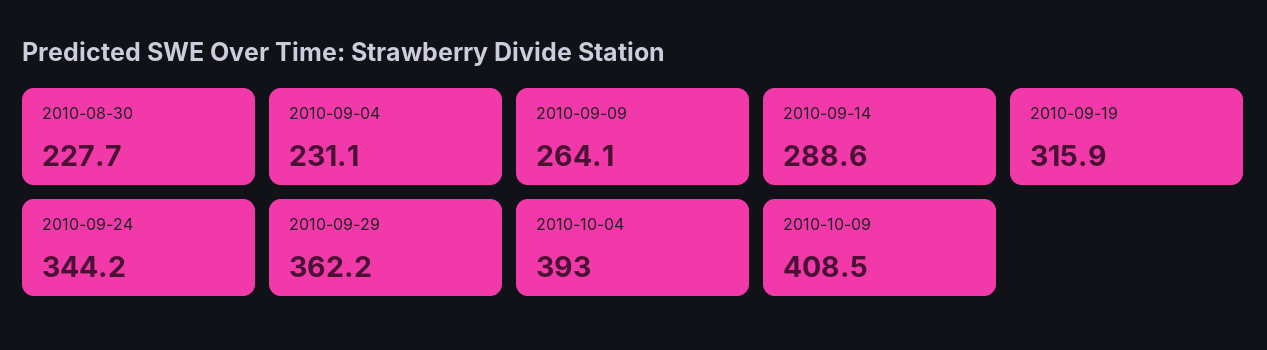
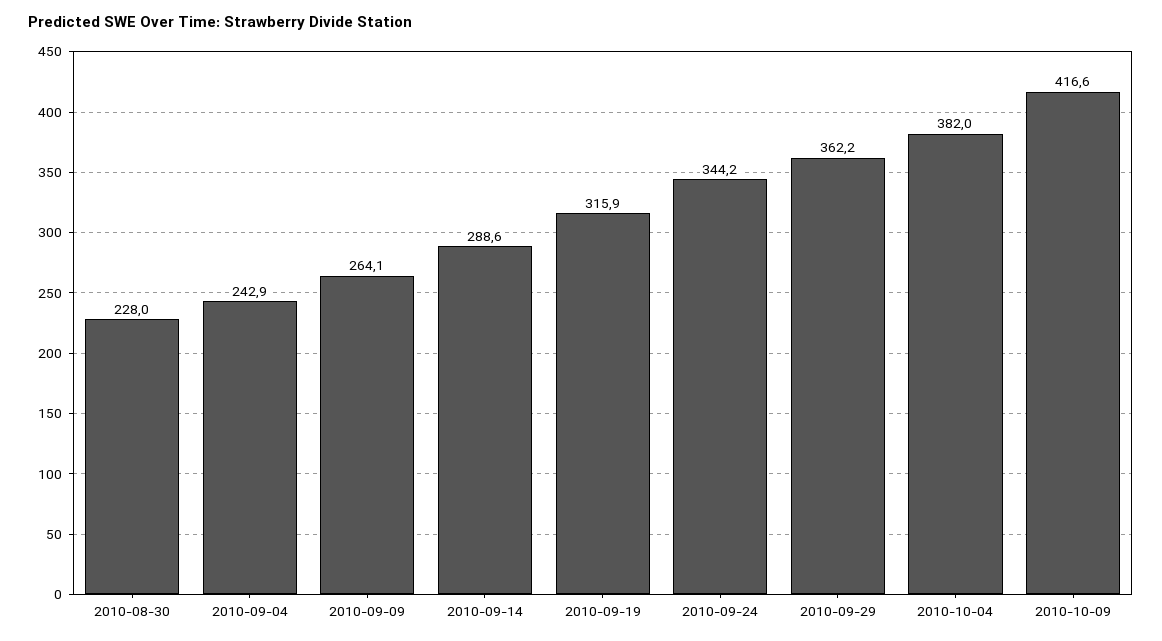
  {
-   "2010-08-30": 227.7,
+   "2010-08-30": 228,
-   "2010-09-04": 231.1,
+   "2010-09-04": 242.9,
    "2010-09-09": 264.1,
    "2010-09-14": 288.6,
    "2010-09-19": 315.9,
    "2010-09-24": 344.2,
    "2010-09-29": 362.2,
-   "2010-10-04": 393,
+   "2010-10-04": 382,
-   "2010-10-09": 408.5
+   "2010-10-09": 416.6
  }

